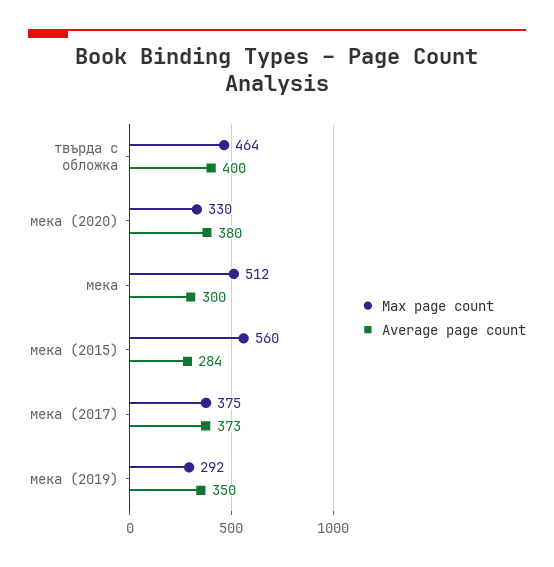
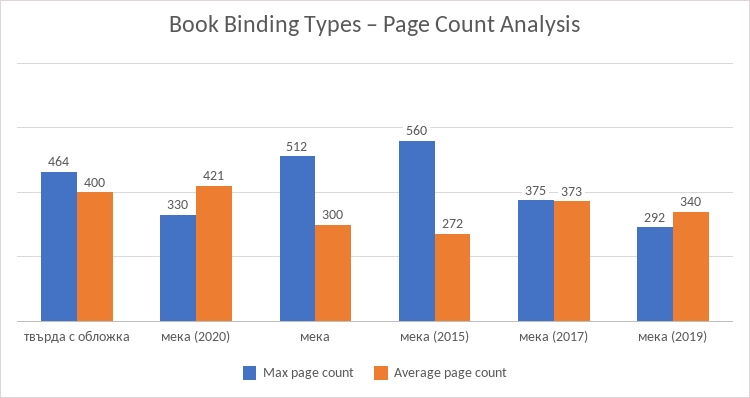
  {
    "Max page count": {
      "твърда с обложка": 464,
      "мека (2020)": 330,
      "мека": 512,
      "мека (2015)": 560,
      "мека (2017)": 375,
      "мека (2019)": 292
    },
    "Average page count": {
      "твърда с обложка": 400,
-     "мека (2020)": 380,
+     "мека (2020)": 421,
      "мека": 300,
-     "мека (2015)": 284,
+     "мека (2015)": 272,
      "мека (2017)": 373,
-     "мека (2019)": 350
+     "мека (2019)": 340
    }
  }

